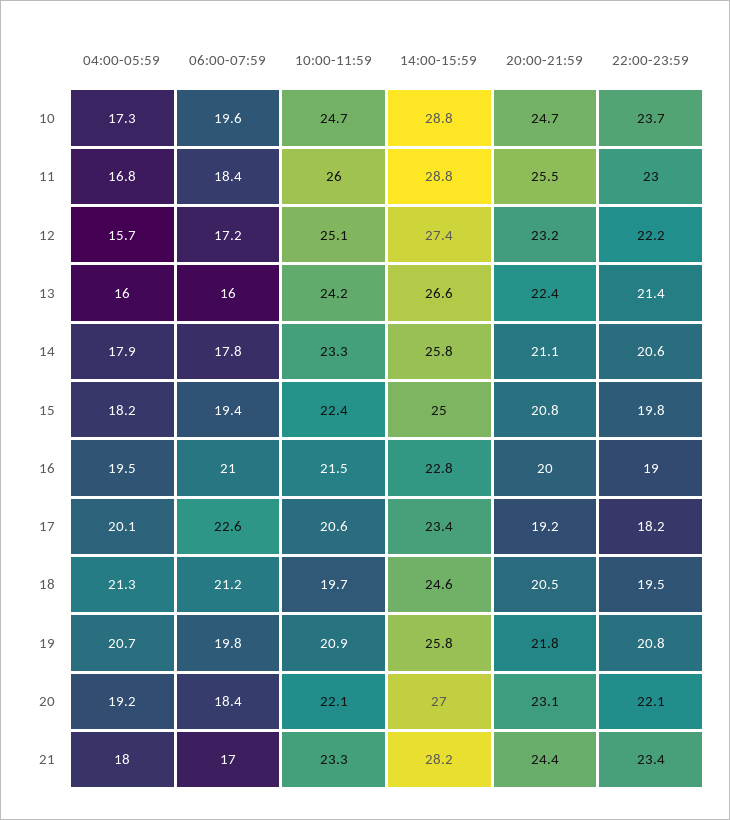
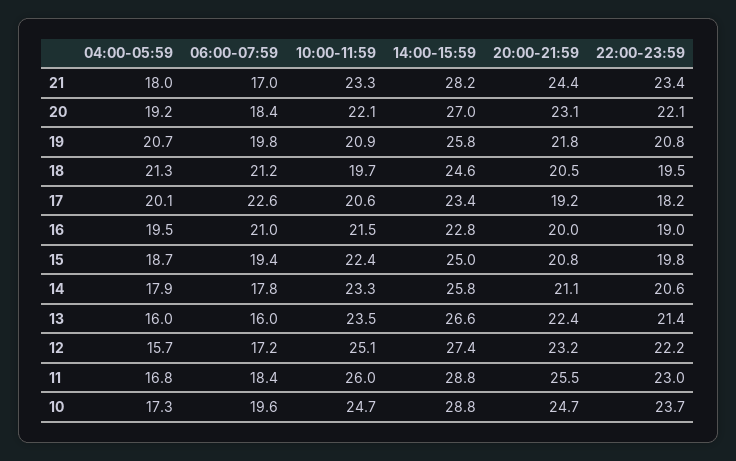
  {
    "04:00-05:59": {
      "10": 17.3,
      "11": 16.8,
      "12": 15.7,
      "13": 16,
      "14": 17.9,
-     "15": 18.2,
+     "15": 18.7,
      "16": 19.5,
      "17": 20.1,
      "18": 21.3,
      "19": 20.7,
      "20": 19.2,
      "21": 18
    },
    "06:00-07:59": {
      "10": 19.6,
      "11": 18.4,
      "12": 17.2,
      "13": 16,
      "14": 17.8,
      "15": 19.4,
      "16": 21,
      "17": 22.6,
      "18": 21.2,
      "19": 19.8,
      "20": 18.4,
      "21": 17
    },
    "10:00-11:59": {
      "10": 24.7,
      "11": 26,
      "12": 25.1,
-     "13": 24.2,
+     "13": 23.5,
      "14": 23.3,
      "15": 22.4,
      "16": 21.5,
      "17": 20.6,
      "18": 19.7,
      "19": 20.9,
      "20": 22.1,
      "21": 23.3
    },
    "14:00-15:59": {
      "10": 28.8,
      "11": 28.8,
      "12": 27.4,
      "13": 26.6,
      "14": 25.8,
      "15": 25,
      "16": 22.8,
      "17": 23.4,
      "18": 24.6,
      "19": 25.8,
      "20": 27,
      "21": 28.2
    },
    "20:00-21:59": {
      "10": 24.7,
      "11": 25.5,
      "12": 23.2,
      "13": 22.4,
      "14": 21.1,
      "15": 20.8,
      "16": 20,
      "17": 19.2,
      "18": 20.5,
      "19": 21.8,
      "20": 23.1,
      "21": 24.4
    },
    "22:00-23:59": {
      "10": 23.7,
      "11": 23,
      "12": 22.2,
      "13": 21.4,
      "14": 20.6,
      "15": 19.8,
      "16": 19,
      "17": 18.2,
      "18": 19.5,
      "19": 20.8,
      "20": 22.1,
      "21": 23.4
    }
  }

